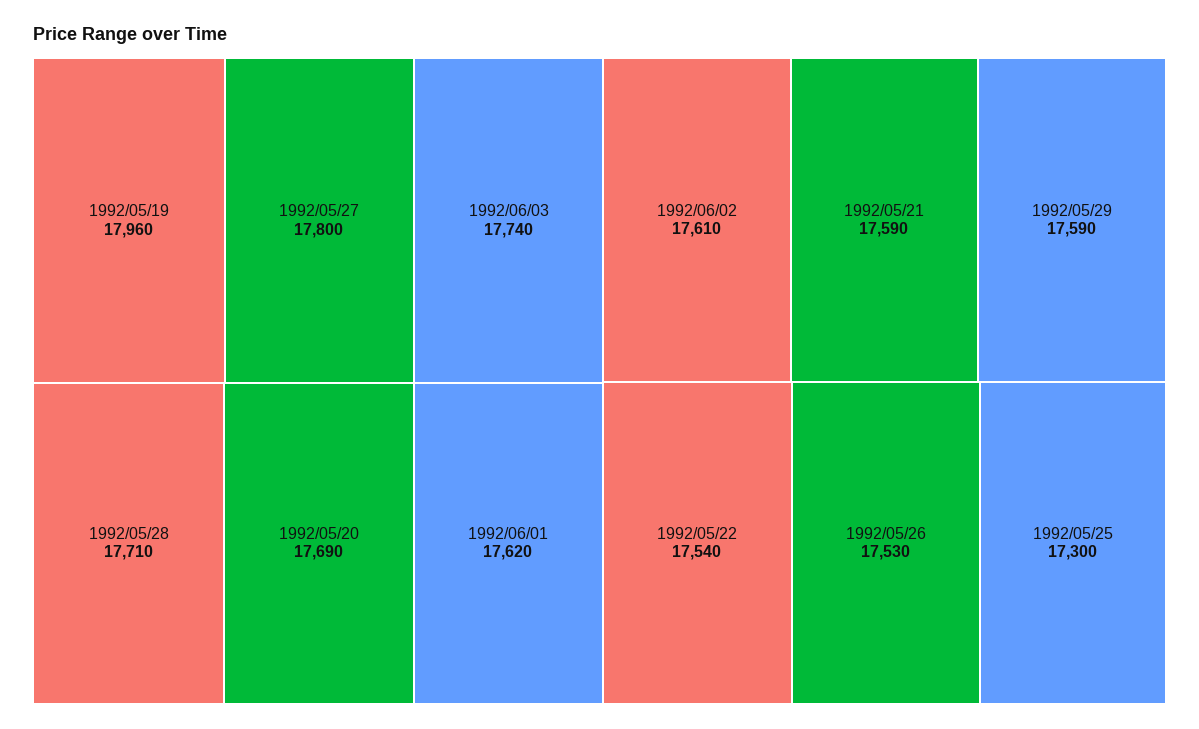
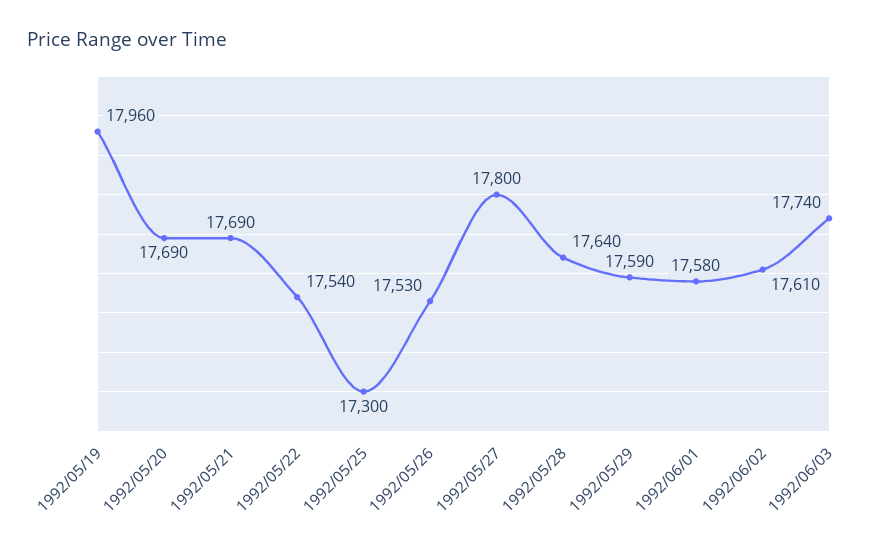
  {
    "1992/05/19": 17960,
    "1992/05/27": 17800,
    "1992/06/03": 17740,
-   "1992/05/28": 17710,
+   "1992/05/28": 17640,
    "1992/05/20": 17690,
-   "1992/06/01": 17620,
+   "1992/06/01": 17580,
    "1992/06/02": 17610,
-   "1992/05/21": 17590,
+   "1992/05/21": 17690,
    "1992/05/29": 17590,
    "1992/05/22": 17540,
    "1992/05/26": 17530,
    "1992/05/25": 17300
  }

